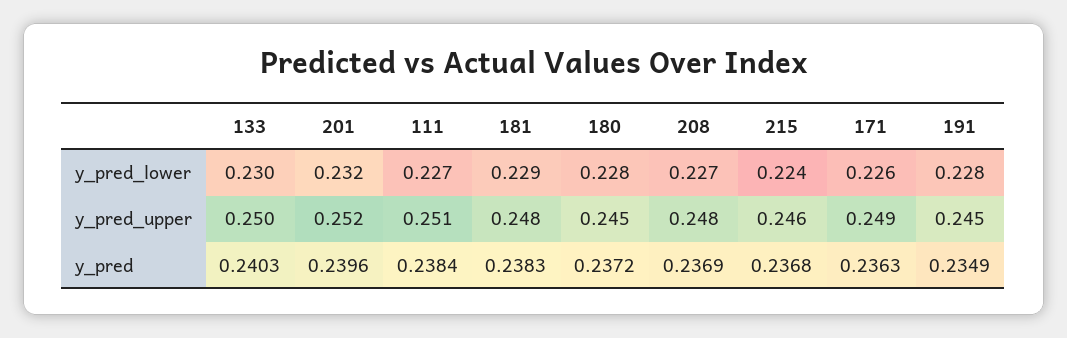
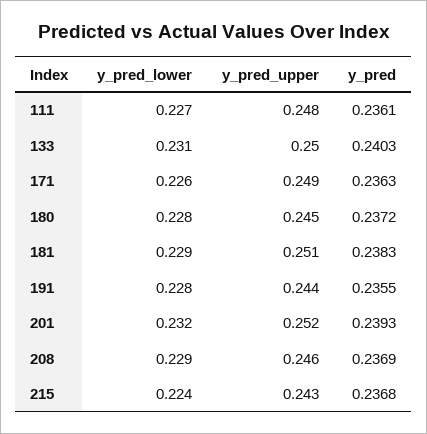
  {
    "133": {
-     "y_pred_lower": 0.23,
+     "y_pred_lower": 0.231,
      "y_pred_upper": 0.25,
      "y_pred": 0.2403
    },
    "201": {
      "y_pred_lower": 0.232,
      "y_pred_upper": 0.252,
-     "y_pred": 0.2396
+     "y_pred": 0.2393
    },
    "111": {
      "y_pred_lower": 0.227,
-     "y_pred_upper": 0.251,
+     "y_pred_upper": 0.248,
-     "y_pred": 0.2384
+     "y_pred": 0.2361
    },
    "181": {
      "y_pred_lower": 0.229,
-     "y_pred_upper": 0.248,
+     "y_pred_upper": 0.251,
      "y_pred": 0.2383
    },
    "180": {
      "y_pred_lower": 0.228,
      "y_pred_upper": 0.245,
      "y_pred": 0.2372
    },
    "208": {
-     "y_pred_lower": 0.227,
+     "y_pred_lower": 0.229,
-     "y_pred_upper": 0.248,
+     "y_pred_upper": 0.246,
      "y_pred": 0.2369
    },
    "215": {
      "y_pred_lower": 0.224,
-     "y_pred_upper": 0.246,
+     "y_pred_upper": 0.243,
      "y_pred": 0.2368
    },
    "171": {
      "y_pred_lower": 0.226,
      "y_pred_upper": 0.249,
      "y_pred": 0.2363
    },
    "191": {
      "y_pred_lower": 0.228,
-     "y_pred_upper": 0.245,
+     "y_pred_upper": 0.244,
-     "y_pred": 0.2349
+     "y_pred": 0.2355
    }
  }

